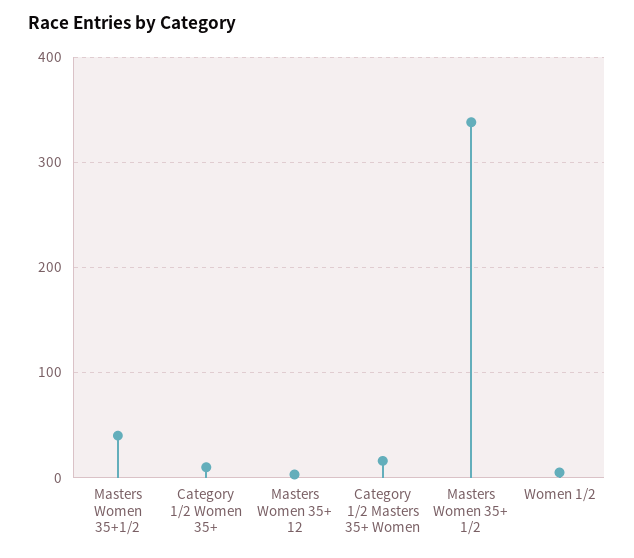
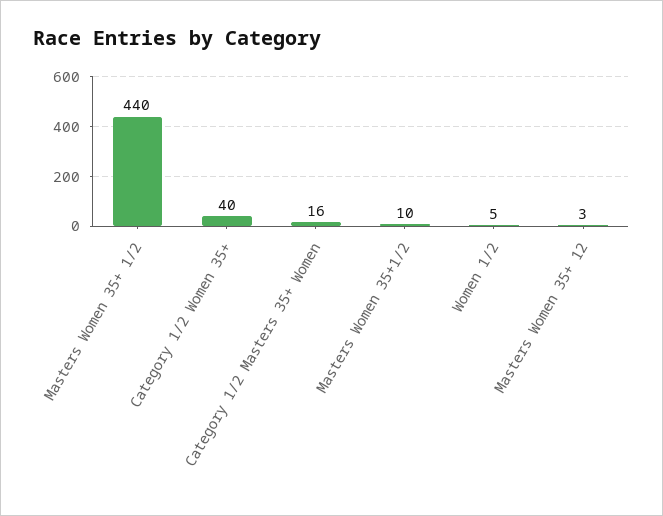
  {
-   "Masters Women 35+1/2": 40,
+   "Masters Women 35+1/2": 10,
-   "Category 1/2 Women 35+": 10,
+   "Category 1/2 Women 35+": 40,
    "Masters Women 35+ 12": 3,
    "Category 1/2 Masters 35+ Women": 16,
-   "Masters Women 35+ 1/2": 340,
+   "Masters Women 35+ 1/2": 440,
    "Women 1/2": 5
  }

